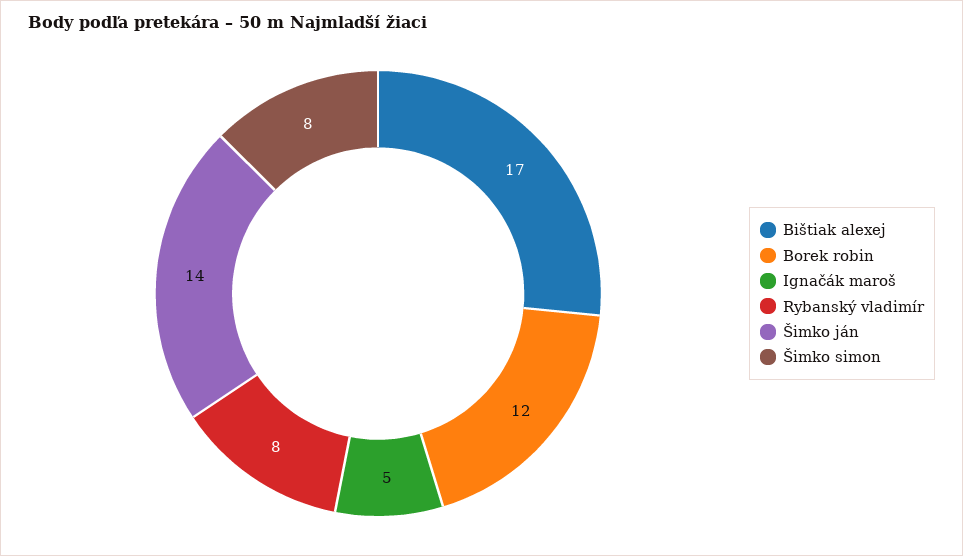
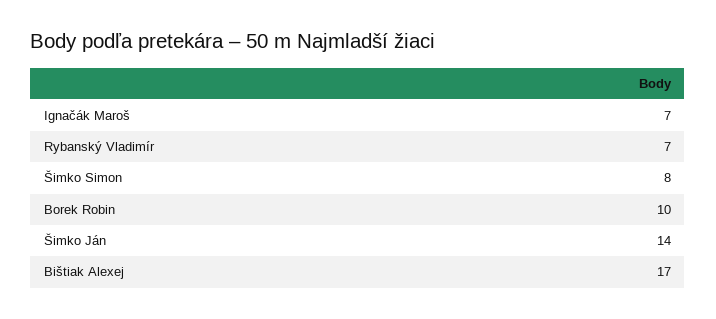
  {
    "Bištiak alexej": 17,
-   "Borek robin": 12,
+   "Borek robin": 10,
-   "Ignačák maroš": 5,
+   "Ignačák maroš": 7,
-   "Rybanský vladimír": 8,
+   "Rybanský vladimír": 7,
    "Šimko ján": 14,
    "Šimko simon": 8
  }

